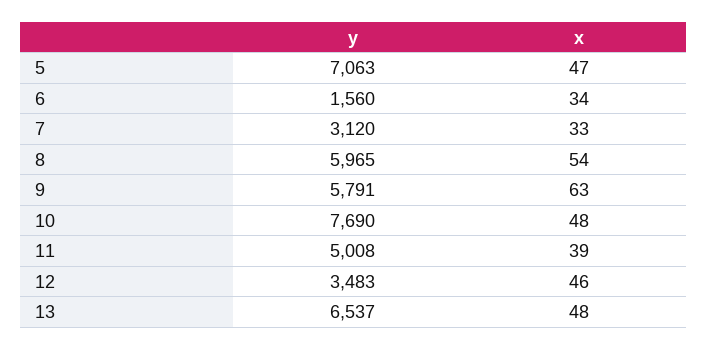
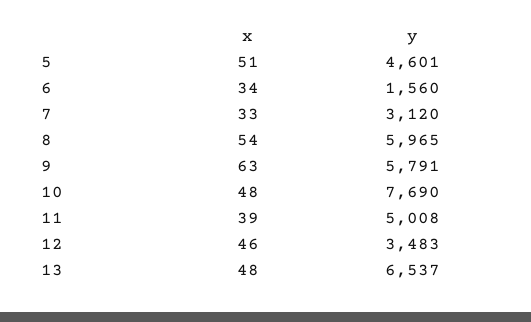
  {
    "y": {
-     "5": 7063,
+     "5": 4601,
      "6": 1560,
      "7": 3120,
      "8": 5965,
      "9": 5791,
      "10": 7690,
      "11": 5008,
      "12": 3483,
      "13": 6537
    },
    "x": {
-     "5": 47,
+     "5": 51,
      "6": 34,
      "7": 33,
      "8": 54,
      "9": 63,
      "10": 48,
      "11": 39,
      "12": 46,
      "13": 48
    }
  }

